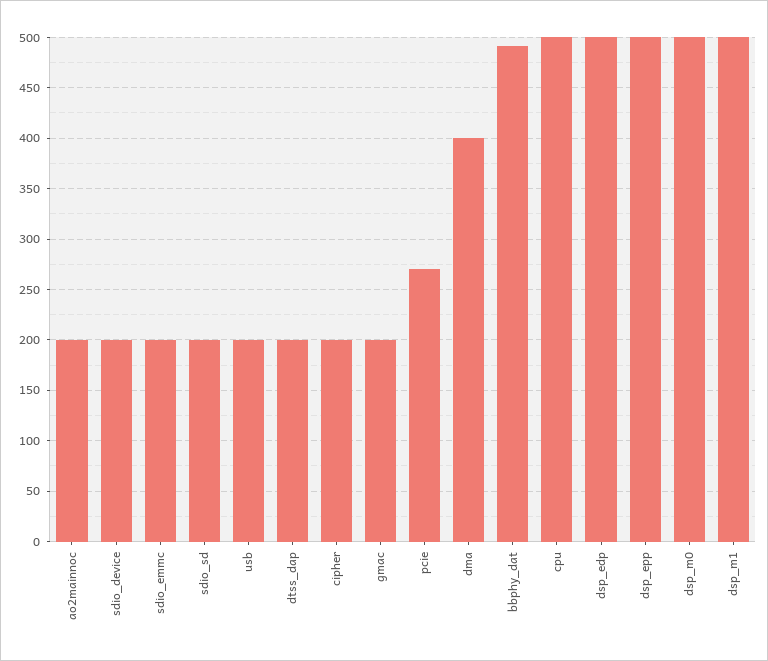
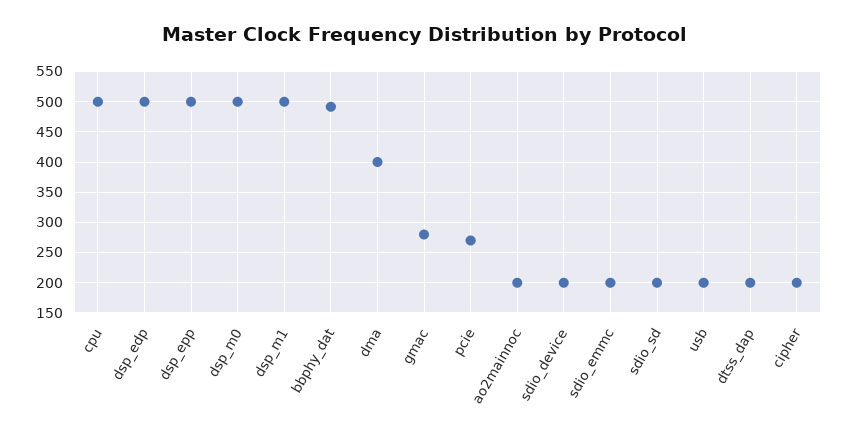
  {
    "ao2mainnoc": 200,
    "sdio_device": 200,
    "sdio_emmc": 200,
    "sdio_sd": 200,
    "usb": 200,
    "dtss_dap": 200,
    "cipher": 200,
-   "gmac": 200,
+   "gmac": 280,
    "pcie": 270,
    "dma": 400,
    "bbphy_dat": 490,
    "cpu": 500,
    "dsp_edp": 500,
    "dsp_epp": 500,
    "dsp_m0": 500,
    "dsp_m1": 500
  }

